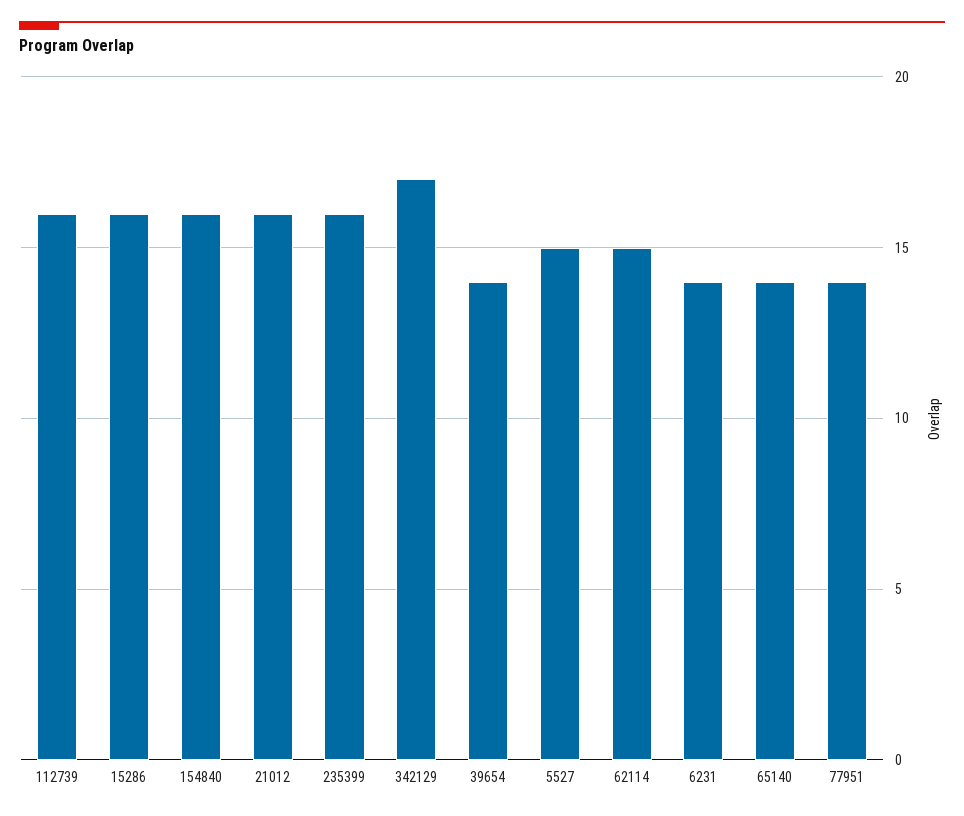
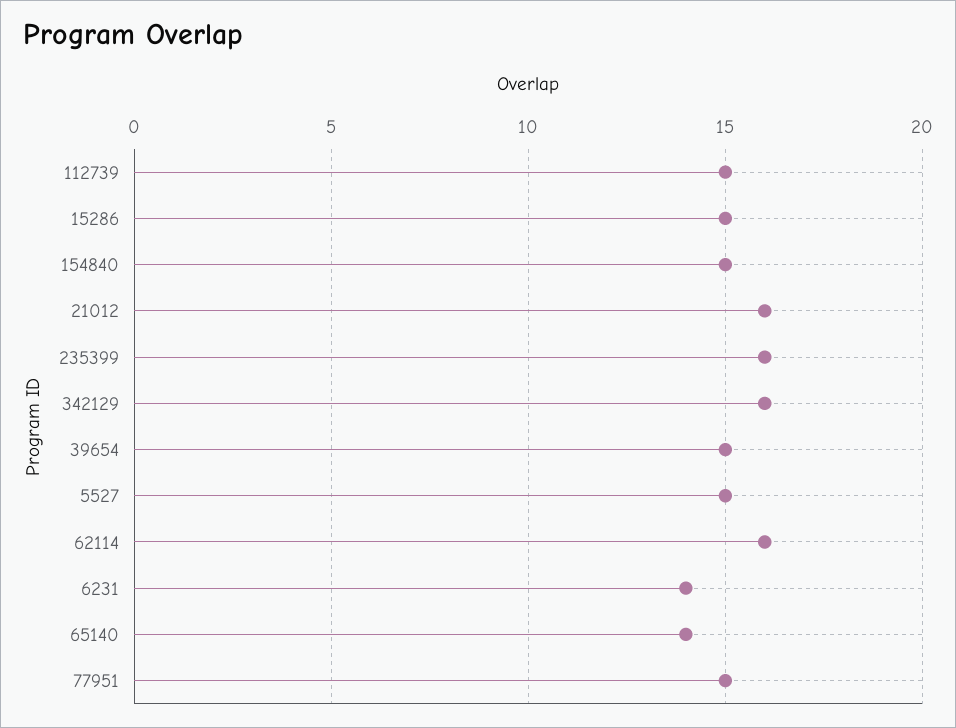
  {
-   "112739": 16,
+   "112739": 15,
-   "15286": 16,
+   "15286": 15,
-   "154840": 16,
+   "154840": 15,
    "21012": 16,
    "235399": 16,
-   "342129": 17,
+   "342129": 16,
-   "39654": 14,
+   "39654": 15,
    "5527": 15,
-   "62114": 15,
+   "62114": 16,
    "6231": 14,
    "65140": 14,
-   "77951": 14
+   "77951": 15
  }

